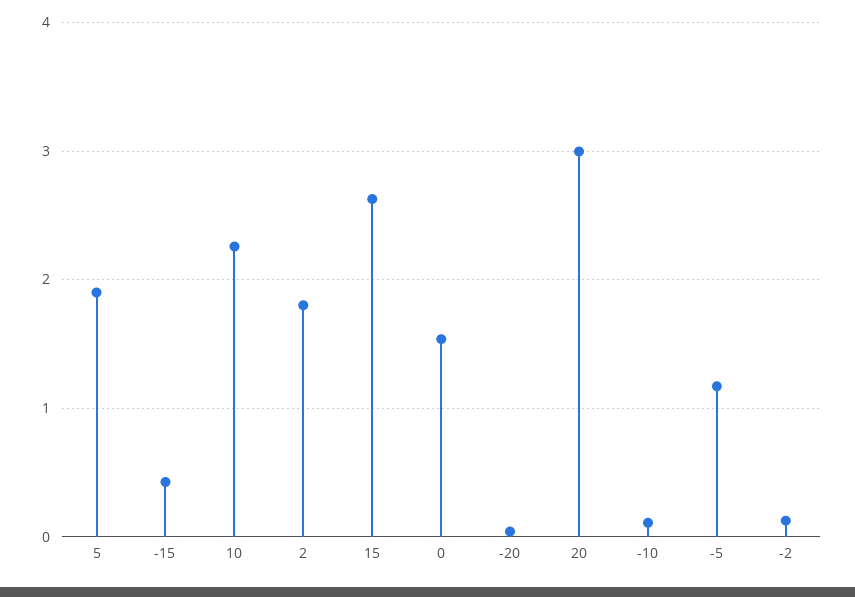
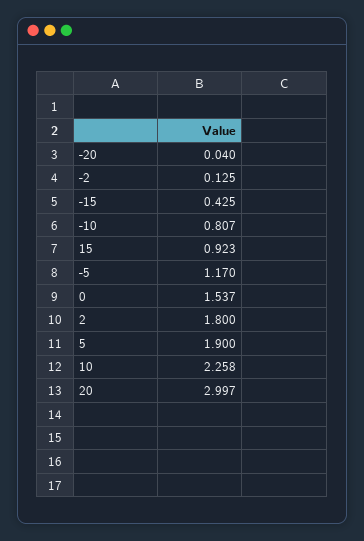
  {
    "5": 1.9,
    "-15": 0.425,
    "10": 2.258,
    "2": 1.8,
-   "15": 2.6,
+   "15": 0.923,
    "0": 1.537,
    "-20": 0.04,
    "20": 2.997,
-   "-10": 0.1,
+   "-10": 0.807,
    "-5": 1.17,
    "-2": 0.125
  }

